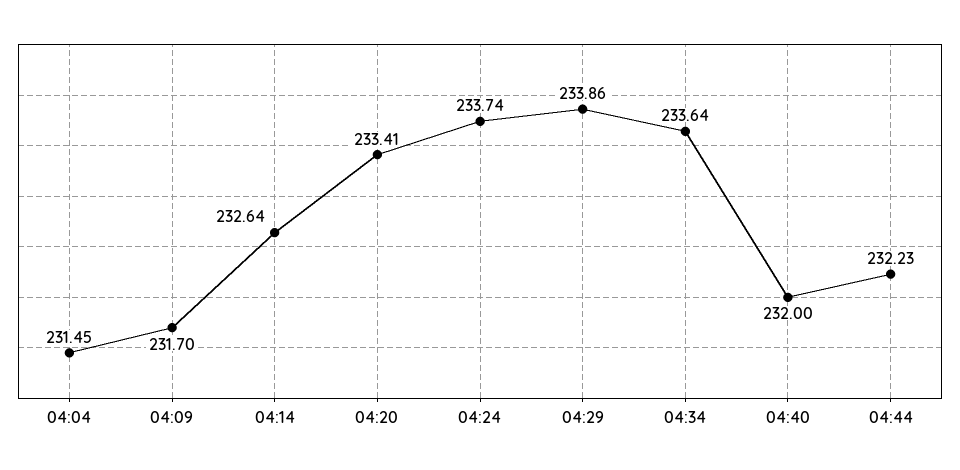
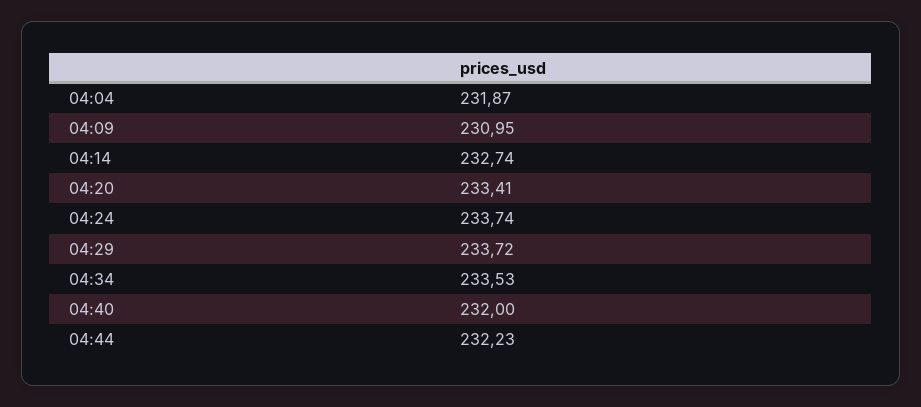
  {
-   "04:04": 231.45,
+   "04:04": 231.87,
-   "04:09": 231.7,
+   "04:09": 230.95,
-   "04:14": 232.64,
+   "04:14": 232.74,
    "04:20": 233.41,
    "04:24": 233.74,
-   "04:29": 233.86,
+   "04:29": 233.72,
-   "04:34": 233.64,
+   "04:34": 233.53,
    "04:40": 232,
    "04:44": 232.23
  }

